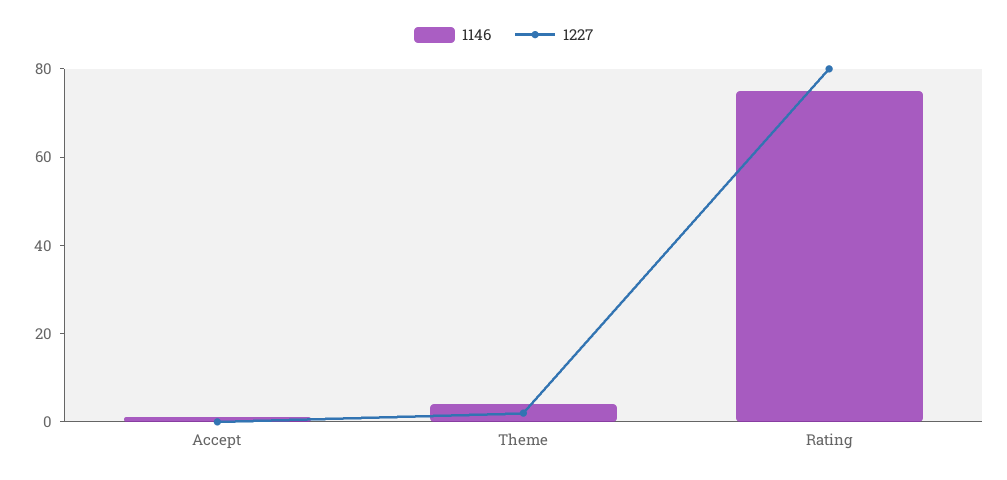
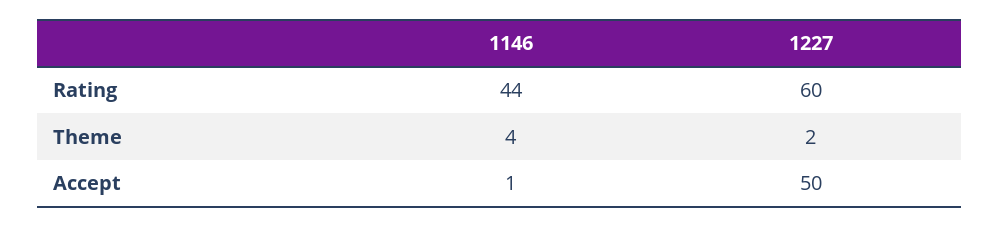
  {
    "1146": {
      "Accept": 1,
      "Theme": 4,
-     "Rating": 75
+     "Rating": 44
    },
    "1227": {
-     "Accept": 0,
+     "Accept": 50,
      "Theme": 2,
-     "Rating": 80
+     "Rating": 60
    }
  }

